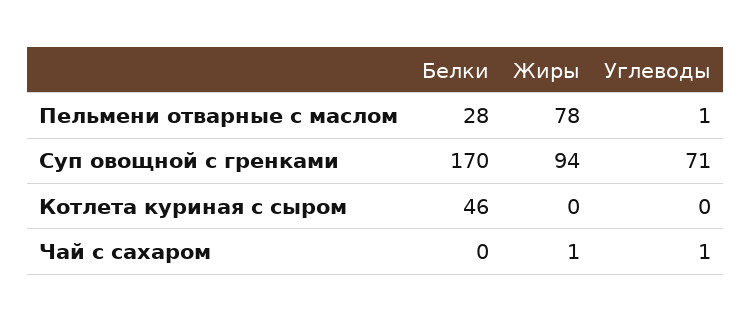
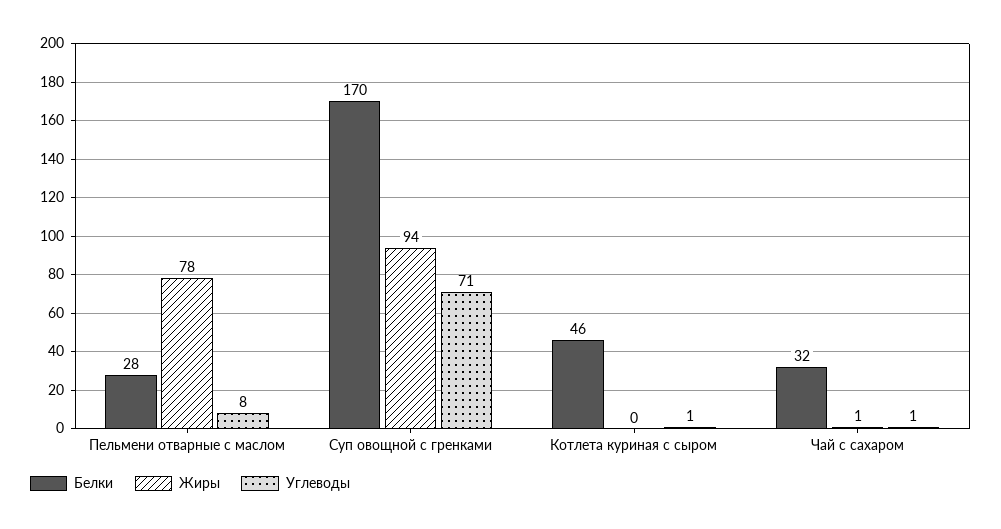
  {
    "Белки": {
      "Пельмени отварные с маслом": 28,
      "Суп овощной с гренками": 170,
      "Котлета куриная с сыром": 46,
-     "Чай с сахаром": 0
+     "Чай с сахаром": 32
    },
    "Жиры": {
      "Пельмени отварные с маслом": 78,
      "Суп овощной с гренками": 94,
      "Котлета куриная с сыром": 0,
      "Чай с сахаром": 1
    },
    "Углеводы": {
-     "Пельмени отварные с маслом": 1,
+     "Пельмени отварные с маслом": 8,
      "Суп овощной с гренками": 71,
-     "Котлета куриная с сыром": 0,
+     "Котлета куриная с сыром": 1,
      "Чай с сахаром": 1
    }
  }

